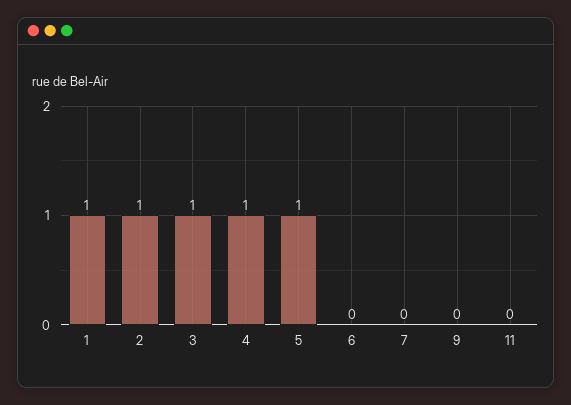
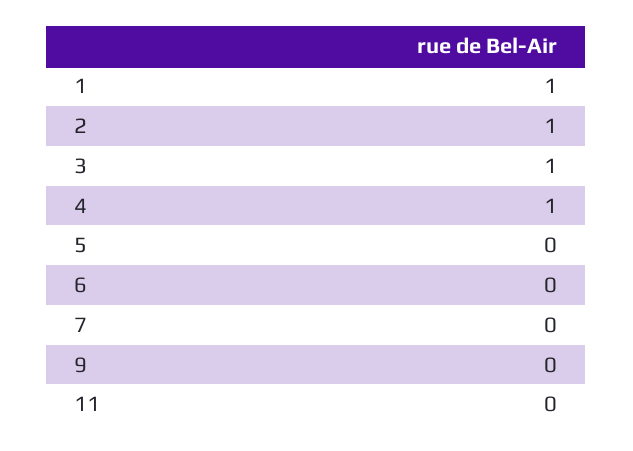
  {
    "1": 1,
    "2": 1,
    "3": 1,
    "4": 1,
-   "5": 1,
+   "5": 0,
    "6": 0,
    "7": 0,
    "9": 0,
    "11": 0
  }

